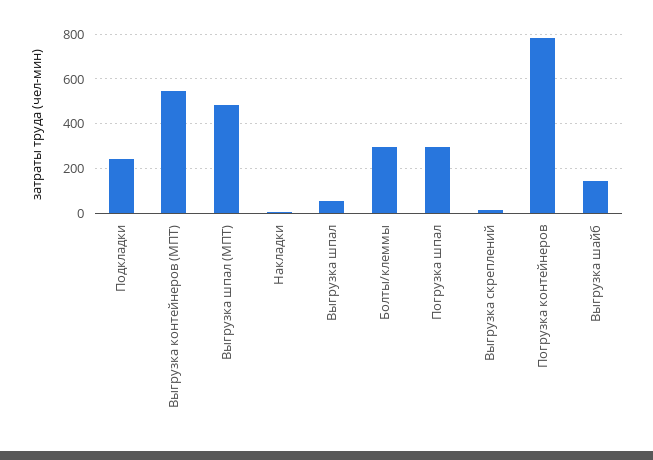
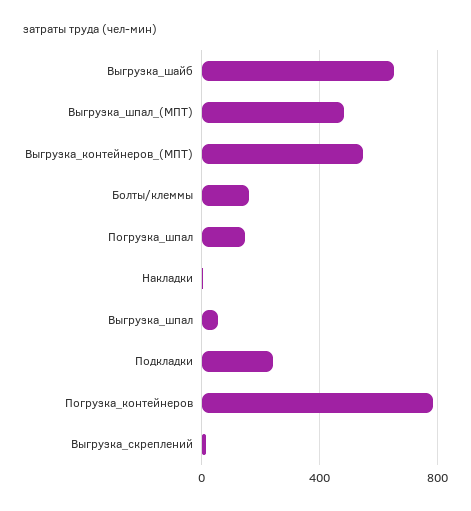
  {
    "Подкладки": 250,
    "Выгрузка контейнеров (МПТ)": 550,
    "Выгрузка шпал (МПТ)": 500,
    "Накладки": 0,
    "Выгрузка шпал": 50,
-   "Болты/клеммы": 300,
+   "Болты/клеммы": 150,
-   "Погрузка шпал": 300,
+   "Погрузка шпал": 150,
    "Выгрузка скреплений": 0,
    "Погрузка контейнеров": 800,
-   "Выгрузка шайб": 150
+   "Выгрузка шайб": 650
  }

